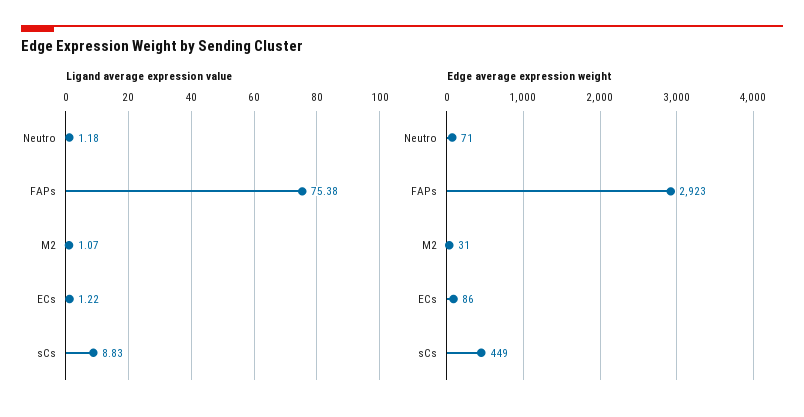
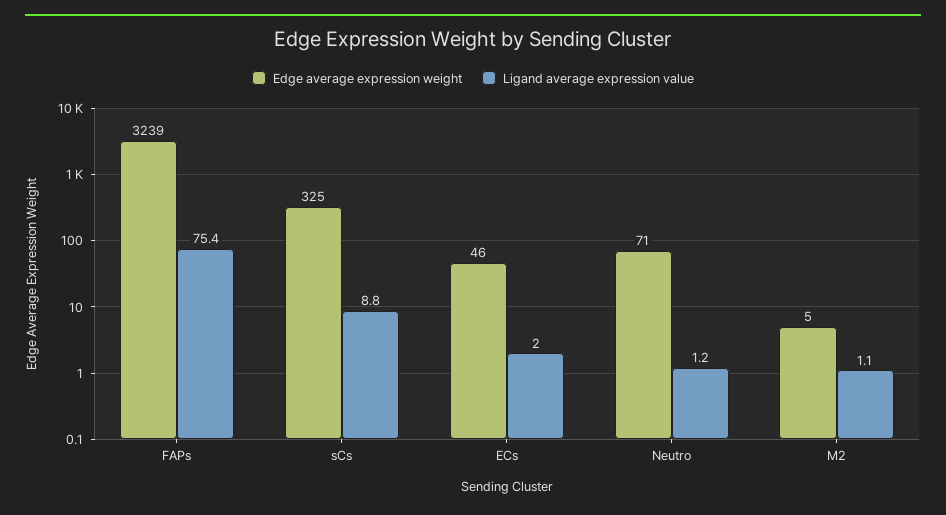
  {
    "Ligand average expression value": {
      "Neutro": 1.18,
      "FAPs": 75.38,
      "M2": 1.07,
-     "ECs": 1.22,
+     "ECs": 2,
      "sCs": 8.83
    },
    "Edge average expression weight": {
      "Neutro": 71,
-     "FAPs": 2923,
+     "FAPs": 3239,
-     "M2": 31,
+     "M2": 5,
-     "ECs": 86,
+     "ECs": 46,
-     "sCs": 449
+     "sCs": 325
    }
  }

